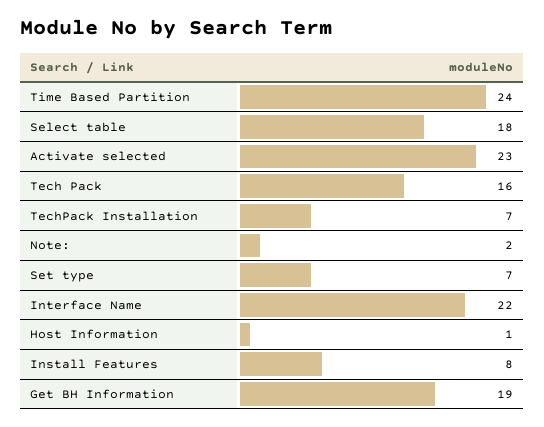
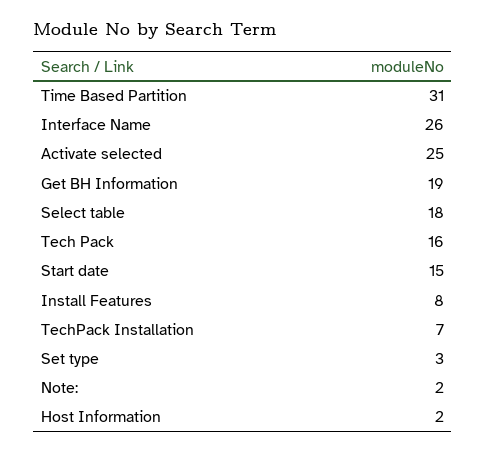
  {
-   "Time Based Partition": 24,
+   "Time Based Partition": 31,
    "Select table": 18,
-   "Activate selected": 23,
+   "Activate selected": 25,
    "Tech Pack": 16,
    "TechPack Installation": 7,
    "Note:": 2,
-   "Set type": 7,
+   "Set type": 3,
-   "Interface Name": 22,
+   "Interface Name": 26,
-   "Host Information": 1,
+   "Host Information": 2,
    "Install Features": 8,
-   "Get BH Information": 19
+   "Get BH Information": 19,
+   "Start date": 15
  }

